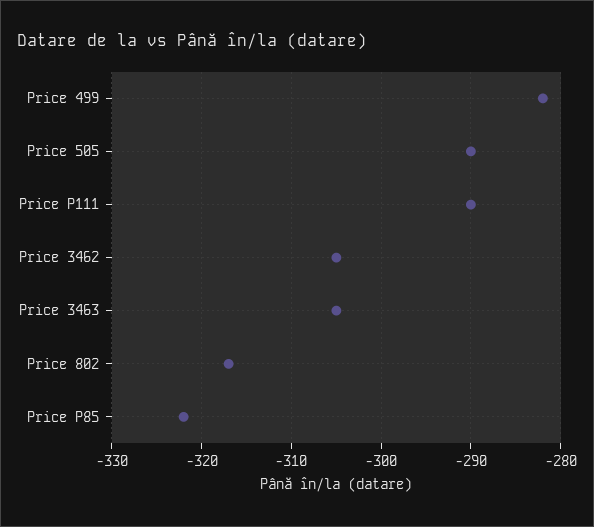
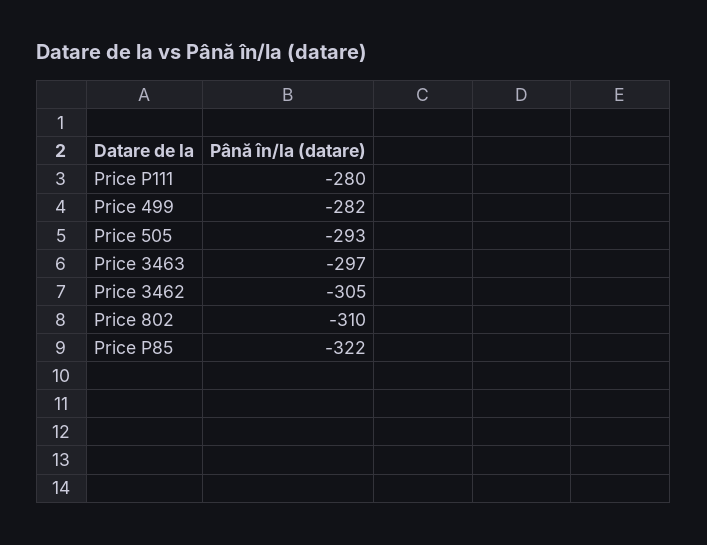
  {
    "Price 499": -282,
-   "Price 505": -290,
+   "Price 505": -293,
-   "Price P111": -290,
+   "Price P111": -280,
    "Price 3462": -305,
-   "Price 3463": -305,
+   "Price 3463": -297,
-   "Price 802": -317,
+   "Price 802": -310,
    "Price P85": -322
  }

